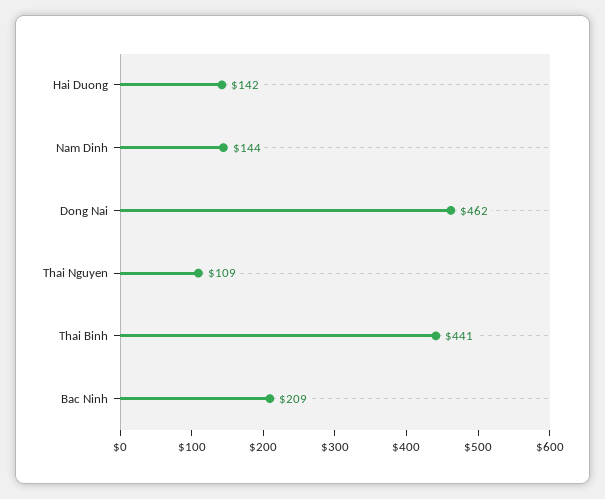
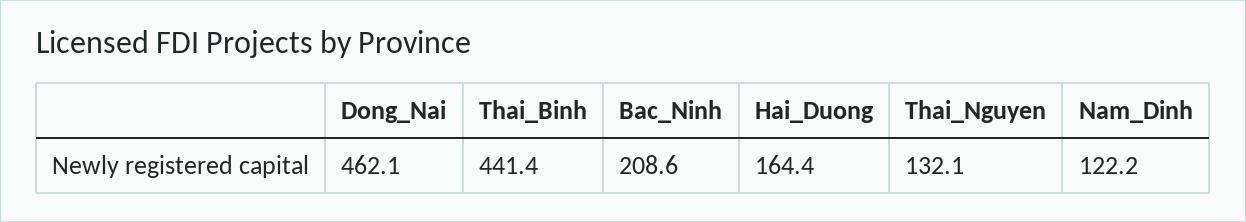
  {
-   "Hai Duong": 142,
+   "Hai Duong": 164.4,
-   "Nam Dinh": 144,
+   "Nam Dinh": 122.2,
    "Dong Nai": 462.1,
-   "Thai Nguyen": 109,
+   "Thai Nguyen": 132.1,
    "Thai Binh": 441.4,
    "Bac Ninh": 208.6
  }

